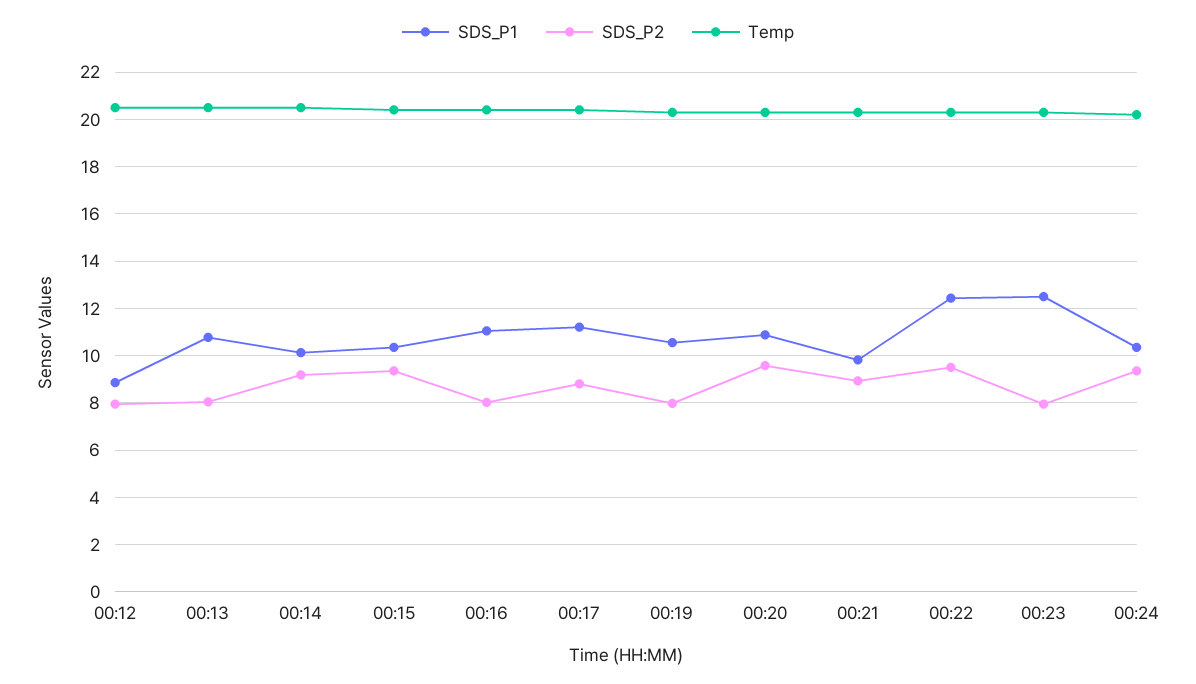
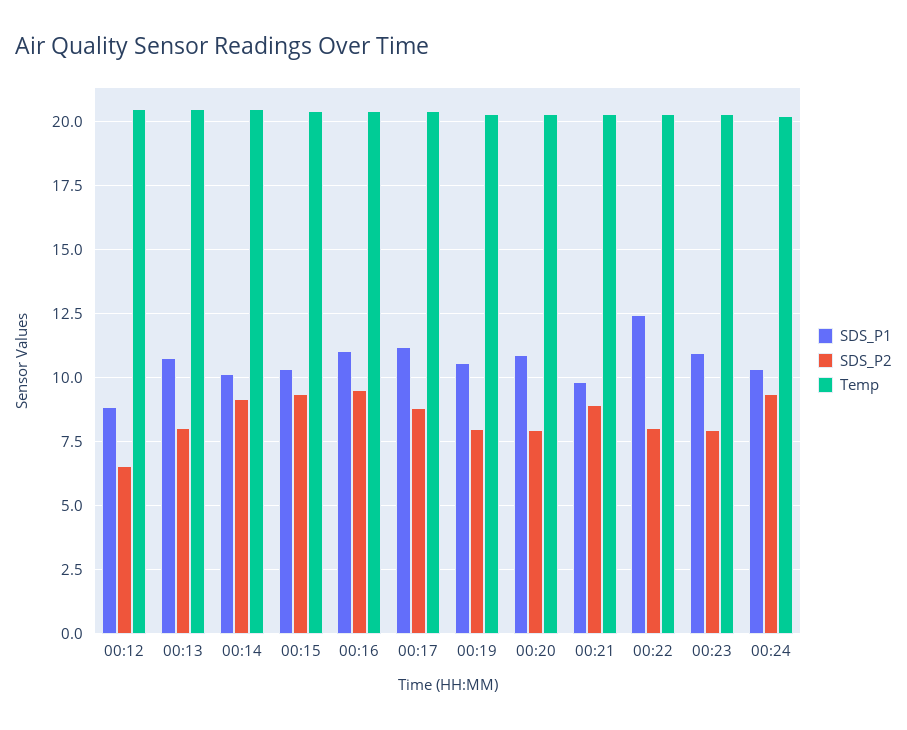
  {
    "SDS_P1": {
      "00:12": 8.75,
      "00:13": 10.75,
      "00:14": 10.25,
      "00:15": 10.25,
      "00:16": 11,
      "00:17": 11.25,
      "00:19": 10.5,
      "00:20": 11,
      "00:21": 9.75,
      "00:22": 12.5,
-     "00:23": 12.5,
+     "00:23": 11,
      "00:24": 10.25
    },
    "SDS_P2": {
-     "00:12": 8,
+     "00:12": 6.5,
      "00:13": 8,
      "00:14": 9.25,
      "00:15": 9.25,
-     "00:16": 8,
+     "00:16": 9.5,
      "00:17": 8.75,
      "00:19": 8,
-     "00:20": 9.5,
+     "00:20": 8,
      "00:21": 9,
-     "00:22": 9.5,
+     "00:22": 8,
      "00:23": 8,
      "00:24": 9.25
    },
    "Temp": {
      "00:12": 20.5,
      "00:13": 20.5,
      "00:14": 20.5,
      "00:15": 20.5,
      "00:16": 20.5,
      "00:17": 20.5,
      "00:19": 20.25,
      "00:20": 20.25,
      "00:21": 20.25,
      "00:22": 20.25,
      "00:23": 20.25,
      "00:24": 20.25
    }
  }

